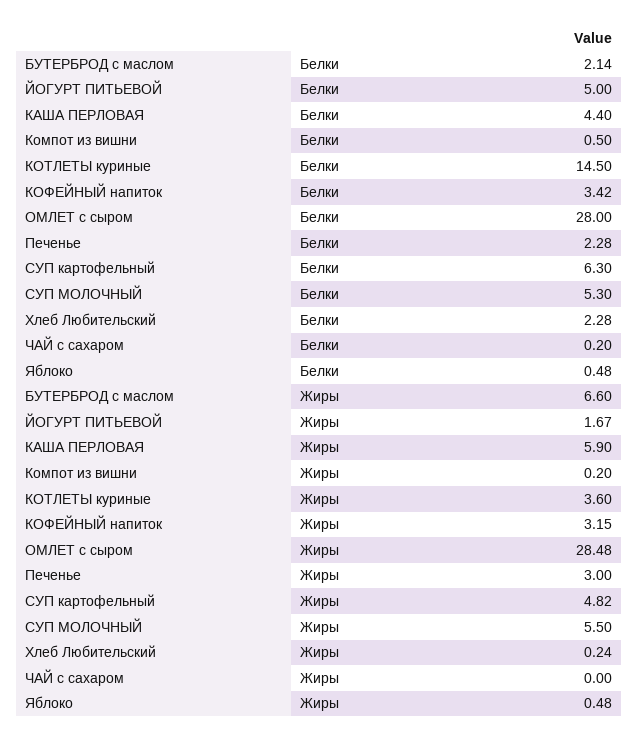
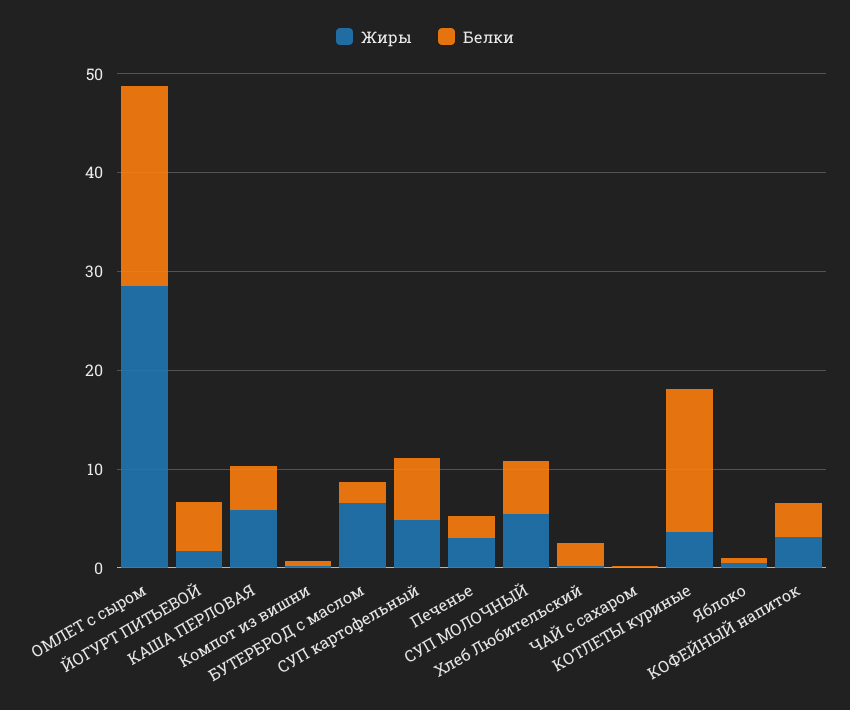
  {
    "Белки": {
      "БУТЕРБРОД с маслом": 2.14,
      "ЙОГУРТ ПИТЬЕВОЙ": 5,
      "КАША ПЕРЛОВАЯ": 4.4,
      "Компот из вишни": 0.5,
      "КОТЛЕТЫ куриные": 14.5,
      "КОФЕЙНЫЙ напиток": 3.42,
-     "ОМЛЕТ с сыром": 28,
+     "ОМЛЕТ с сыром": 20,
      "Печенье": 2.28,
      "СУП картофельный": 6.3,
      "СУП МОЛОЧНЫЙ": 5.3,
      "Хлеб Любительский": 2.28,
      "ЧАЙ с сахаром": 0.2,
      "Яблоко": 0.48
    },
    "Жиры": {
      "БУТЕРБРОД с маслом": 6.6,
      "ЙОГУРТ ПИТЬЕВОЙ": 1.67,
      "КАША ПЕРЛОВАЯ": 5.9,
      "Компот из вишни": 0.2,
      "КОТЛЕТЫ куриные": 3.6,
      "КОФЕЙНЫЙ напиток": 3.15,
      "ОМЛЕТ с сыром": 28.48,
      "Печенье": 3,
      "СУП картофельный": 4.82,
      "СУП МОЛОЧНЫЙ": 5.5,
      "Хлеб Любительский": 0.24,
      "ЧАЙ с сахаром": 0,
      "Яблоко": 0.48
    }
  }

